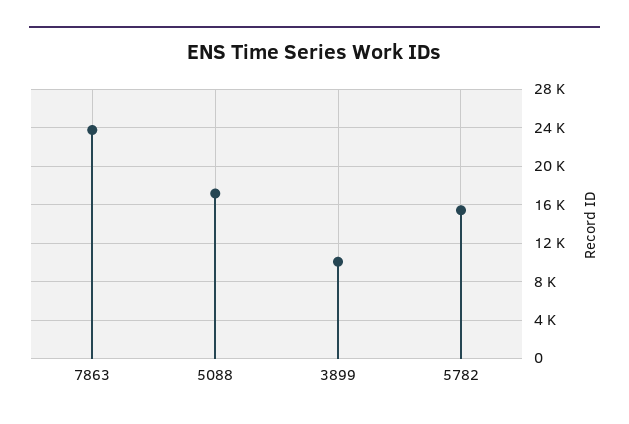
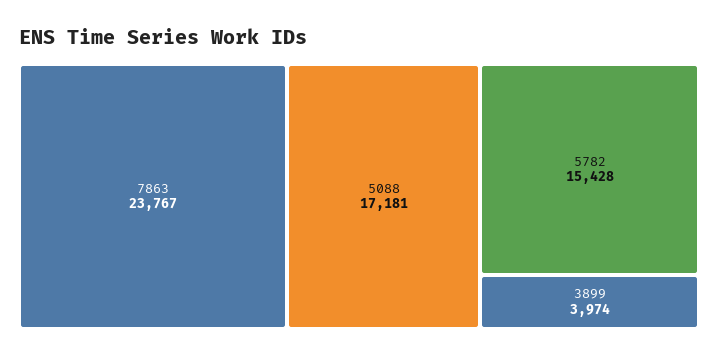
  {
    "7863": 23767,
    "5088": 17181,
-   "3899": 10000,
+   "3899": 3974,
    "5782": 15428
  }

